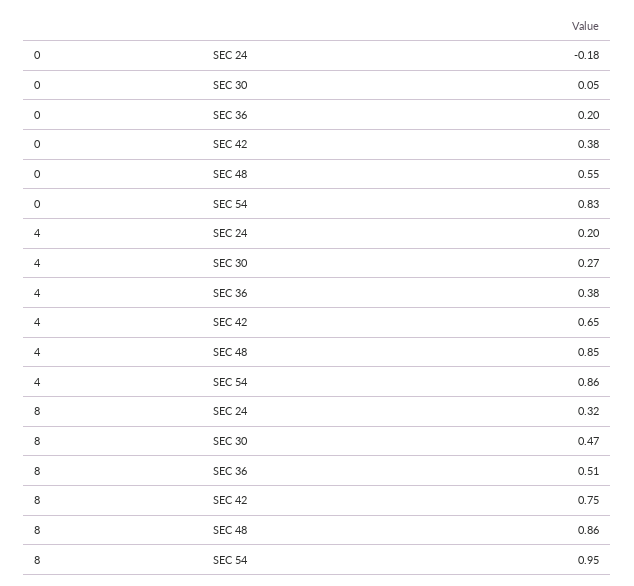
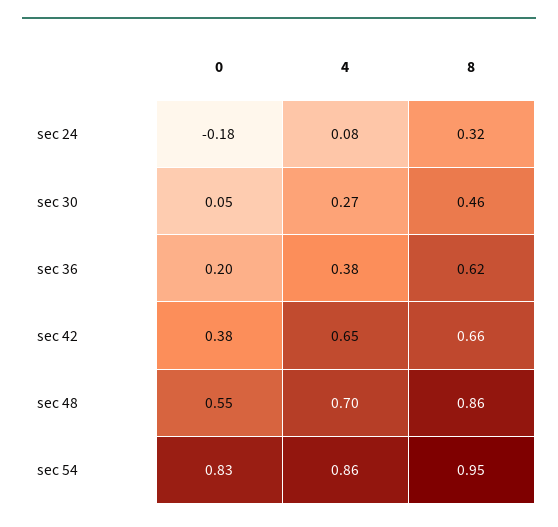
  {
    "0": {
      "SEC 24": -0.18,
      "SEC 30": 0.05,
      "SEC 36": 0.2,
      "SEC 42": 0.38,
      "SEC 48": 0.55,
      "SEC 54": 0.83
    },
    "4": {
-     "SEC 24": 0.2,
+     "SEC 24": 0.08,
      "SEC 30": 0.27,
      "SEC 36": 0.38,
      "SEC 42": 0.65,
-     "SEC 48": 0.85,
+     "SEC 48": 0.7,
      "SEC 54": 0.86
    },
    "8": {
      "SEC 24": 0.32,
-     "SEC 30": 0.47,
+     "SEC 30": 0.46,
-     "SEC 36": 0.51,
+     "SEC 36": 0.62,
-     "SEC 42": 0.75,
+     "SEC 42": 0.66,
      "SEC 48": 0.86,
      "SEC 54": 0.95
    }
  }

